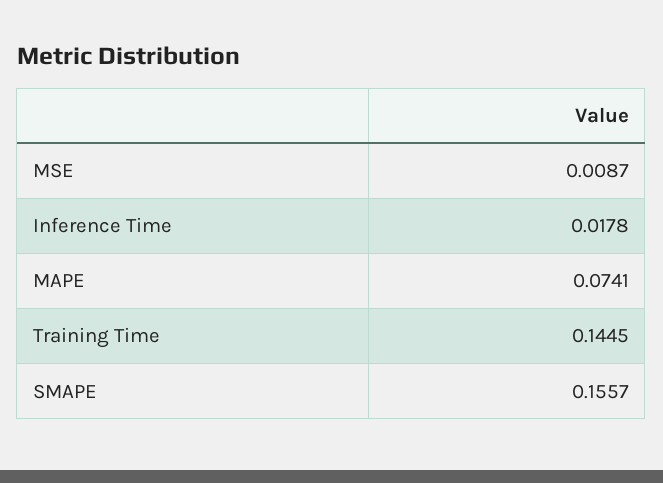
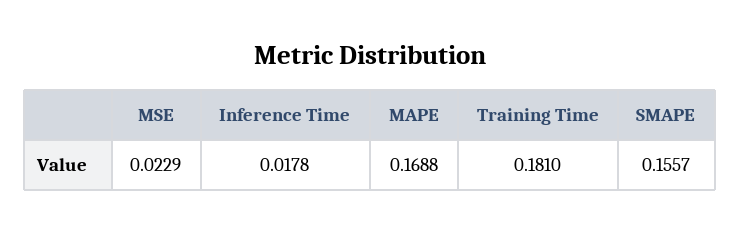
  {
-   "MSE": 0.0087,
+   "MSE": 0.0229,
    "Inference Time": 0.0178,
-   "MAPE": 0.0741,
+   "MAPE": 0.1688,
-   "Training Time": 0.1445,
+   "Training Time": 0.181,
    "SMAPE": 0.1557
  }

